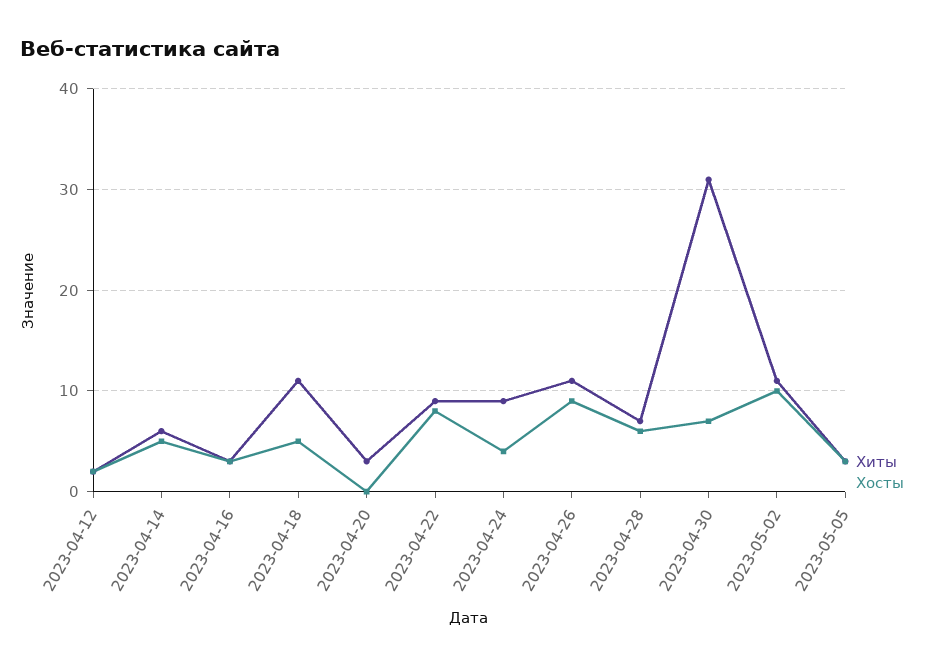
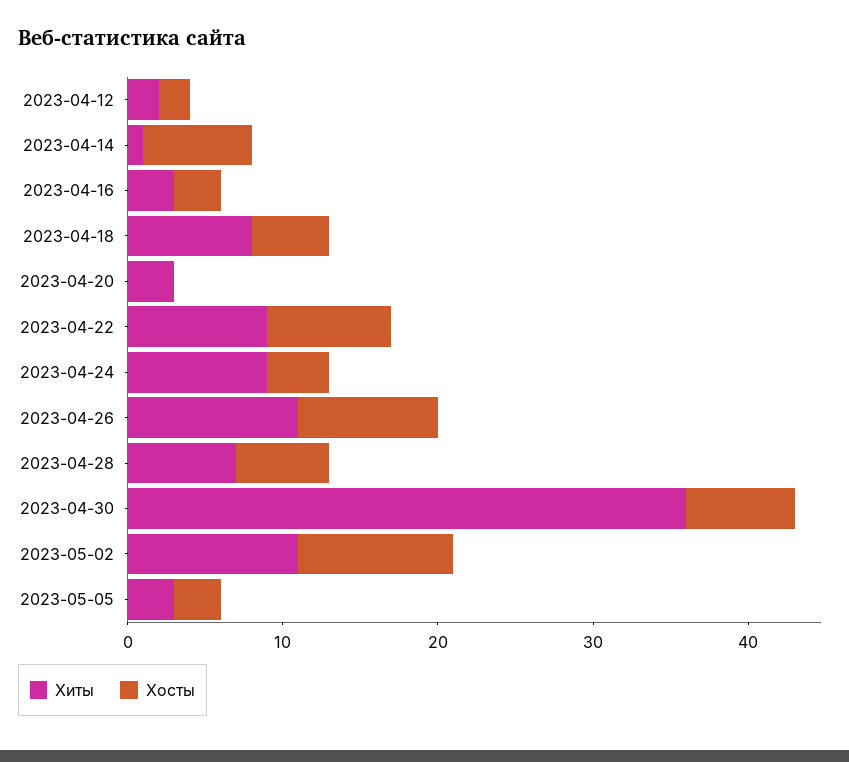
  {
    "Хиты": {
      "2023-04-12": 2,
-     "2023-04-14": 6,
+     "2023-04-14": 1,
      "2023-04-16": 3,
-     "2023-04-18": 11,
+     "2023-04-18": 8,
      "2023-04-20": 3,
      "2023-04-22": 9,
      "2023-04-24": 9,
      "2023-04-26": 11,
      "2023-04-28": 7,
-     "2023-04-30": 31,
+     "2023-04-30": 36,
      "2023-05-02": 11,
      "2023-05-05": 3
    },
    "Хосты": {
      "2023-04-12": 2,
-     "2023-04-14": 5,
+     "2023-04-14": 7,
      "2023-04-16": 3,
      "2023-04-18": 5,
      "2023-04-20": 0,
      "2023-04-22": 8,
      "2023-04-24": 4,
      "2023-04-26": 9,
      "2023-04-28": 6,
      "2023-04-30": 7,
      "2023-05-02": 10,
      "2023-05-05": 3
    }
  }

